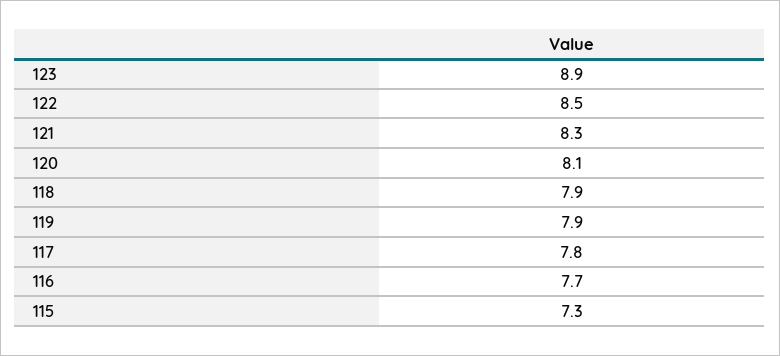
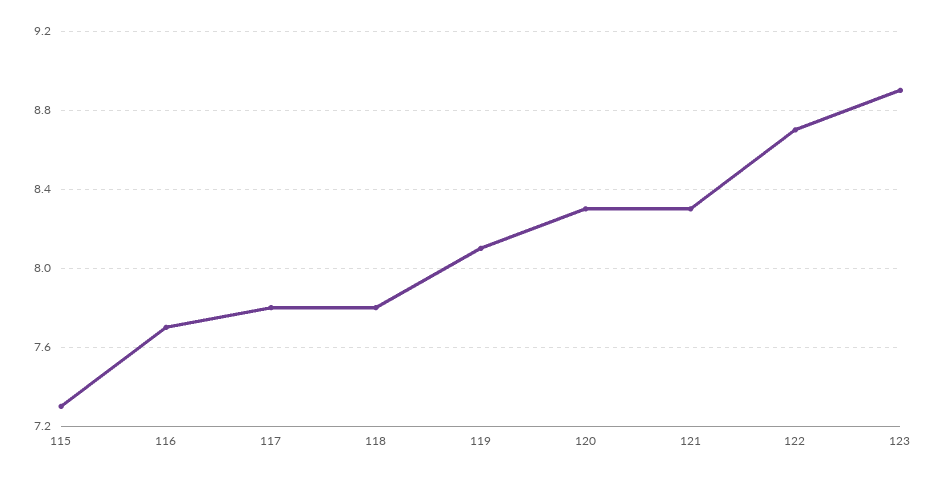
  {
    "123": 8.9,
-   "122": 8.5,
+   "122": 8.7,
    "121": 8.3,
-   "120": 8.1,
+   "120": 8.3,
-   "118": 7.9,
+   "118": 7.8,
-   "119": 7.9,
+   "119": 8.1,
    "117": 7.8,
    "116": 7.7,
    "115": 7.3
  }

